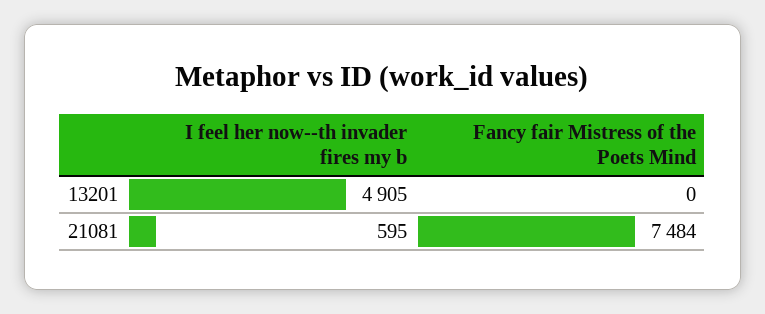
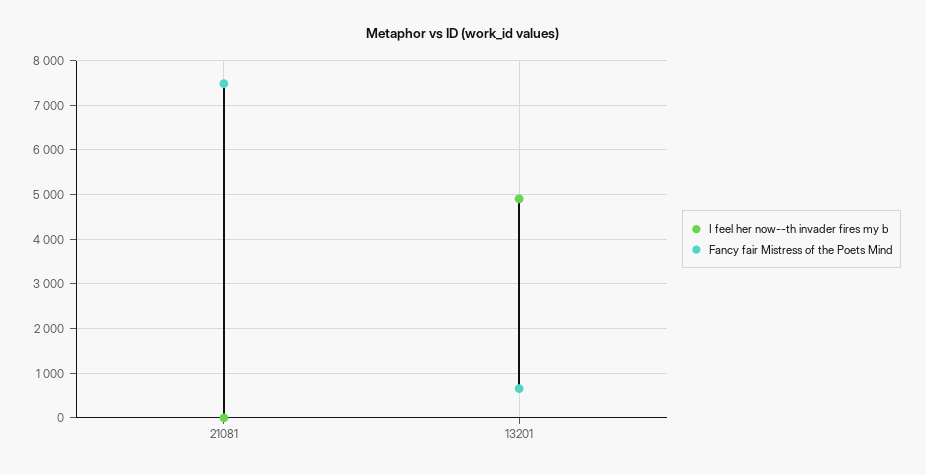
  {
    "I feel her now--th invader fires my b": {
      "13201": 4905,
-     "21081": 595
+     "21081": 0
    },
    "Fancy fair Mistress of the Poets Mind": {
-     "13201": 0,
+     "13201": 600,
      "21081": 7484
    }
  }

